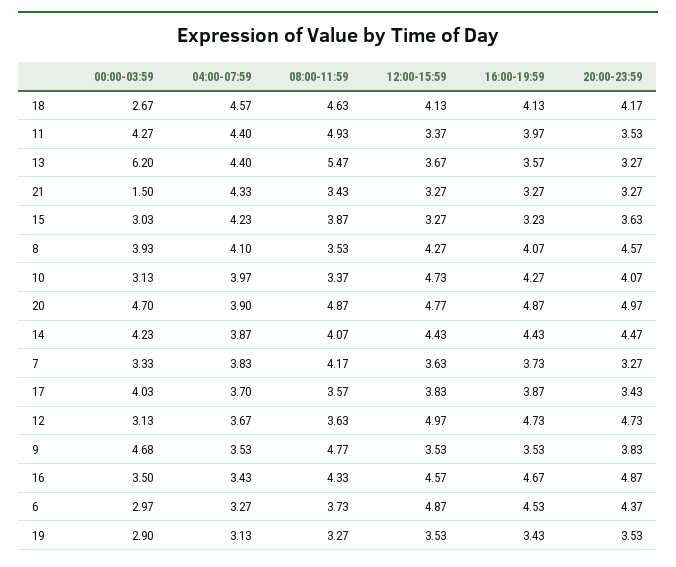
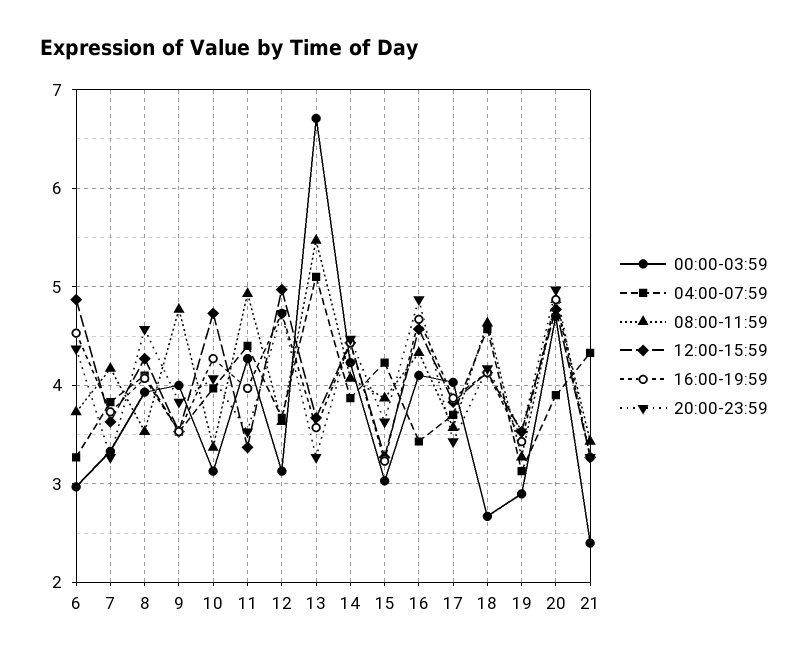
  {
    "00:00-03:59": {
      "18": 2.67,
      "11": 4.27,
-     "13": 6.2,
+     "13": 6.7,
-     "21": 1.5,
+     "21": 2.4,
      "15": 3.03,
      "8": 3.93,
      "10": 3.13,
      "20": 4.7,
      "14": 4.23,
      "7": 3.33,
      "17": 4.03,
      "12": 3.13,
-     "9": 4.68,
+     "9": 4,
-     "16": 3.5,
+     "16": 4.1,
      "6": 2.97,
      "19": 2.9
    },
    "04:00-07:59": {
      "18": 4.57,
      "11": 4.4,
-     "13": 4.4,
+     "13": 5.1,
      "21": 4.33,
      "15": 4.23,
      "8": 4.1,
      "10": 3.97,
      "20": 3.9,
      "14": 3.87,
      "7": 3.83,
      "17": 3.7,
      "12": 3.67,
      "9": 3.53,
      "16": 3.43,
      "6": 3.27,
      "19": 3.13
    },
    "08:00-11:59": {
      "18": 4.63,
      "11": 4.93,
      "13": 5.47,
      "21": 3.43,
      "15": 3.87,
      "8": 3.53,
      "10": 3.37,
      "20": 4.87,
      "14": 4.07,
      "7": 4.17,
      "17": 3.57,
      "12": 3.63,
      "9": 4.77,
      "16": 4.33,
      "6": 3.73,
      "19": 3.27
    },
    "12:00-15:59": {
      "18": 4.13,
      "11": 3.37,
      "13": 3.67,
      "21": 3.27,
      "15": 3.27,
      "8": 4.27,
      "10": 4.73,
      "20": 4.77,
      "14": 4.43,
      "7": 3.63,
      "17": 3.83,
      "12": 4.97,
      "9": 3.53,
      "16": 4.57,
      "6": 4.87,
      "19": 3.53
    },
    "16:00-19:59": {
      "18": 4.13,
      "11": 3.97,
      "13": 3.57,
      "21": 3.27,
      "15": 3.23,
      "8": 4.07,
      "10": 4.27,
      "20": 4.87,
      "14": 4.43,
      "7": 3.73,
      "17": 3.87,
      "12": 4.73,
      "9": 3.53,
      "16": 4.67,
      "6": 4.53,
      "19": 3.43
    },
    "20:00-23:59": {
      "18": 4.17,
      "11": 3.53,
      "13": 3.27,
      "21": 3.27,
      "15": 3.63,
      "8": 4.57,
      "10": 4.07,
      "20": 4.97,
      "14": 4.47,
      "7": 3.27,
      "17": 3.43,
      "12": 4.73,
      "9": 3.83,
      "16": 4.87,
      "6": 4.37,
      "19": 3.53
    }
  }

